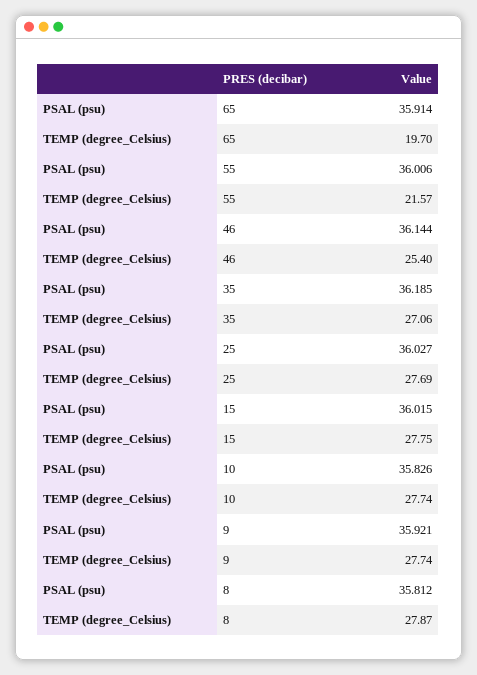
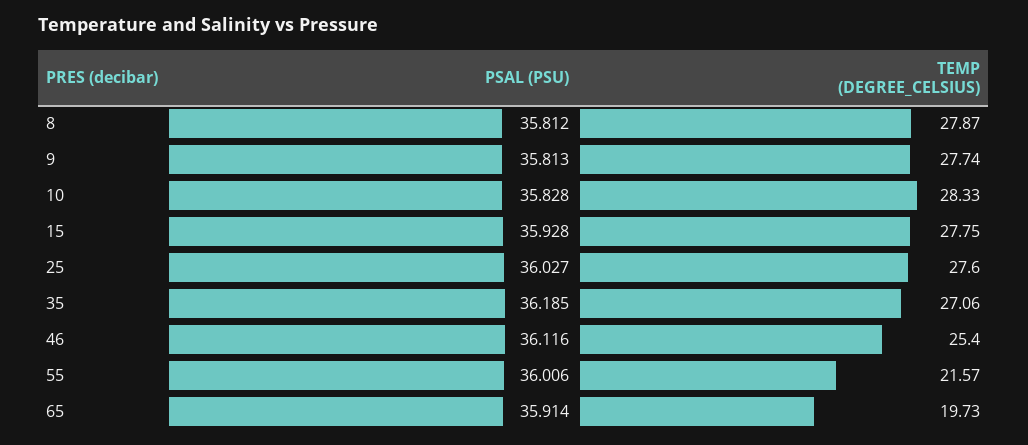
  {
    "PSAL (psu)": {
      "65": 35.914,
      "55": 36.006,
-     "46": 36.144,
+     "46": 36.116,
      "35": 36.185,
      "25": 36.027,
-     "15": 36.015,
+     "15": 35.928,
-     "10": 35.826,
+     "10": 35.828,
-     "9": 35.921,
+     "9": 35.813,
      "8": 35.812
    },
    "TEMP (degree_Celsius)": {
-     "65": 19.7,
+     "65": 19.73,
      "55": 21.57,
      "46": 25.4,
      "35": 27.06,
-     "25": 27.69,
+     "25": 27.6,
      "15": 27.75,
-     "10": 27.74,
+     "10": 28.33,
      "9": 27.74,
      "8": 27.87
    }
  }

